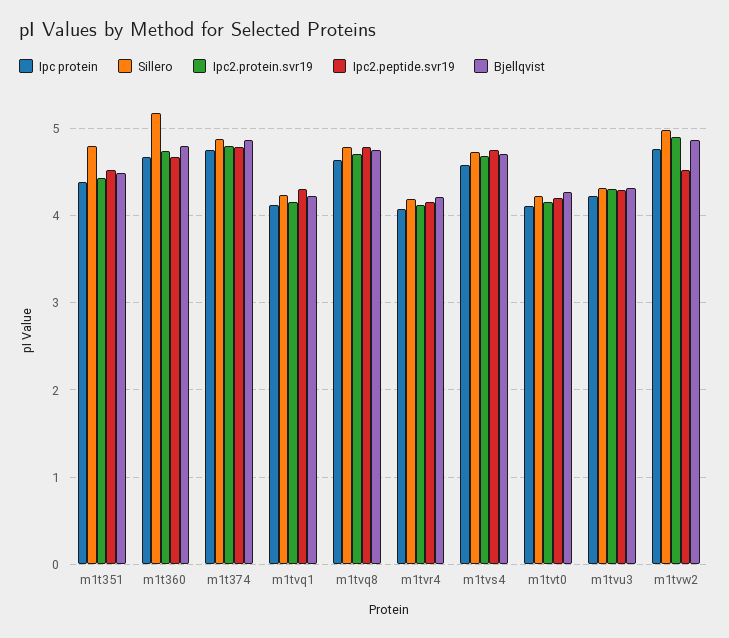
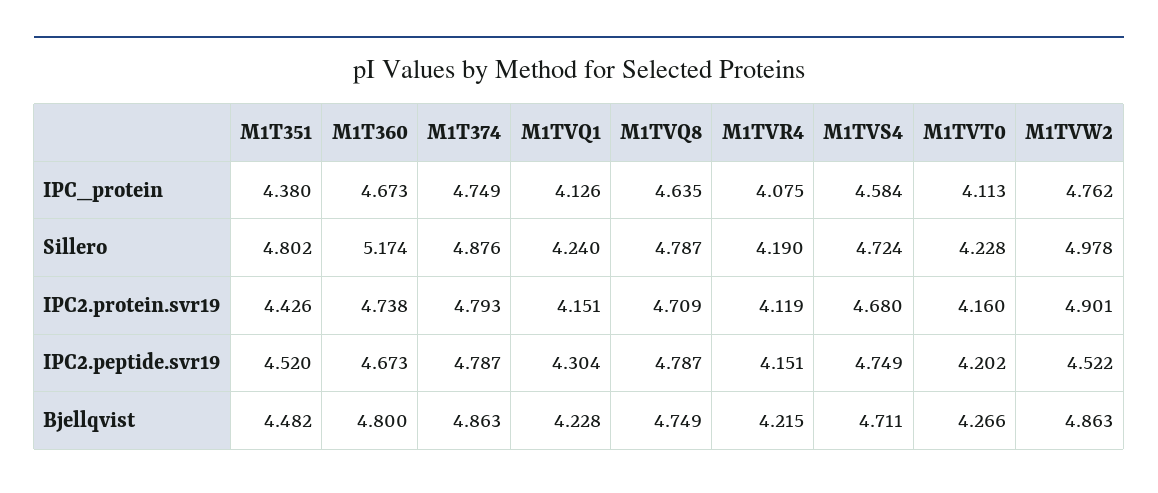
  {
    "Ipc protein": {
      "m1t351": 4.38,
      "m1t360": 4.673,
      "m1t374": 4.749,
      "m1tvq1": 4.126,
      "m1tvq8": 4.635,
      "m1tvr4": 4.075,
      "m1tvs4": 4.584,
      "m1tvt0": 4.113,
-     "m1tvu3": 4.2,
      "m1tvw2": 4.762
    },
    "Sillero": {
      "m1t351": 4.802,
      "m1t360": 5.174,
      "m1t374": 4.876,
      "m1tvq1": 4.24,
      "m1tvq8": 4.787,
      "m1tvr4": 4.19,
      "m1tvs4": 4.724,
      "m1tvt0": 4.228,
-     "m1tvu3": 4.3,
      "m1tvw2": 4.978
    },
    "Ipc2.protein.svr19": {
      "m1t351": 4.426,
      "m1t360": 4.738,
      "m1t374": 4.793,
      "m1tvq1": 4.151,
      "m1tvq8": 4.709,
      "m1tvr4": 4.119,
      "m1tvs4": 4.68,
      "m1tvt0": 4.16,
-     "m1tvu3": 4.3,
      "m1tvw2": 4.901
    },
    "Ipc2.peptide.svr19": {
      "m1t351": 4.52,
      "m1t360": 4.673,
      "m1t374": 4.787,
      "m1tvq1": 4.304,
      "m1tvq8": 4.787,
      "m1tvr4": 4.151,
      "m1tvs4": 4.749,
      "m1tvt0": 4.202,
-     "m1tvu3": 4.3,
      "m1tvw2": 4.522
    },
    "Bjellqvist": {
      "m1t351": 4.482,
      "m1t360": 4.8,
      "m1t374": 4.863,
      "m1tvq1": 4.228,
      "m1tvq8": 4.749,
      "m1tvr4": 4.215,
      "m1tvs4": 4.711,
      "m1tvt0": 4.266,
-     "m1tvu3": 4.3,
      "m1tvw2": 4.863
    }
  }

